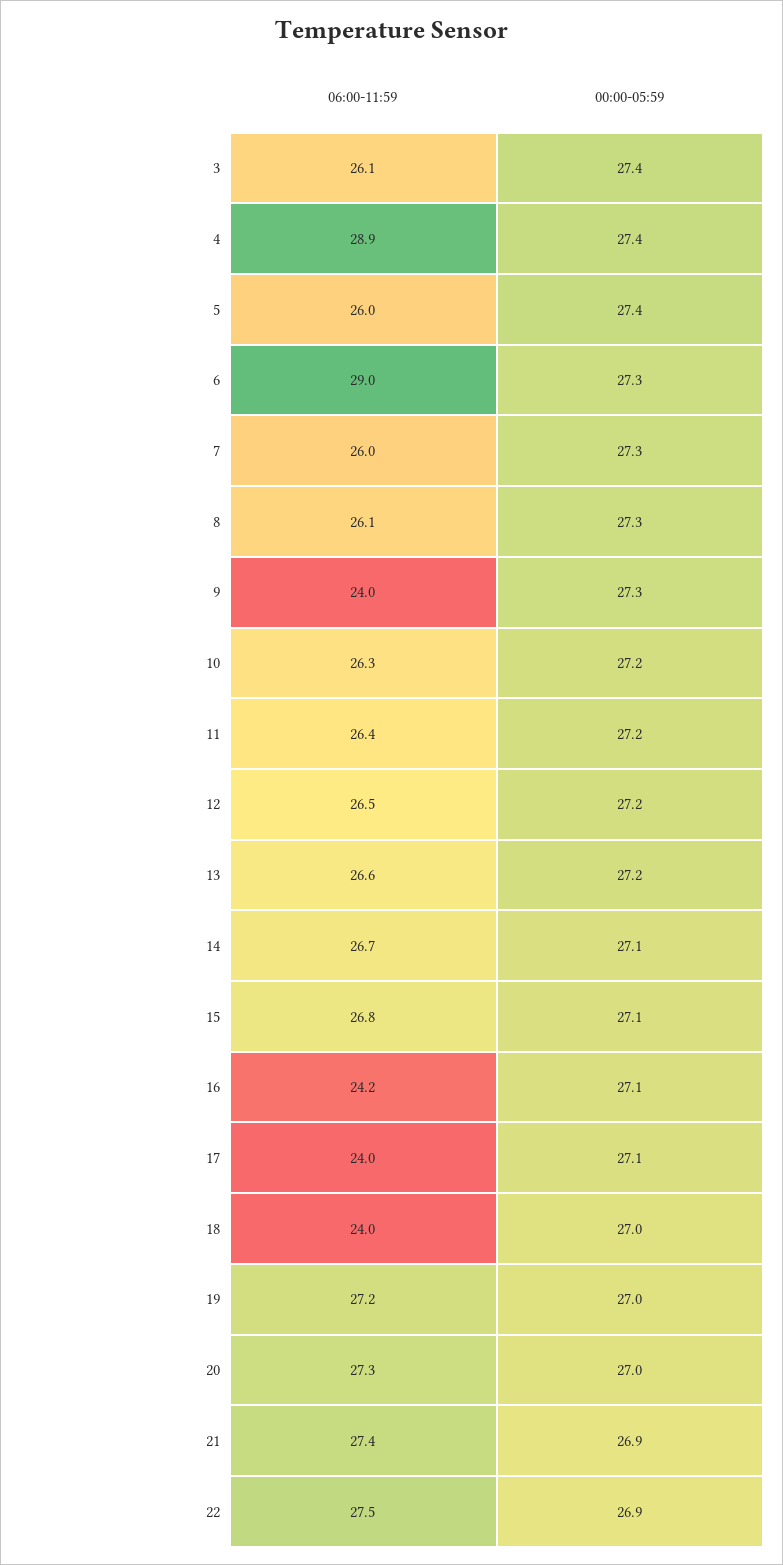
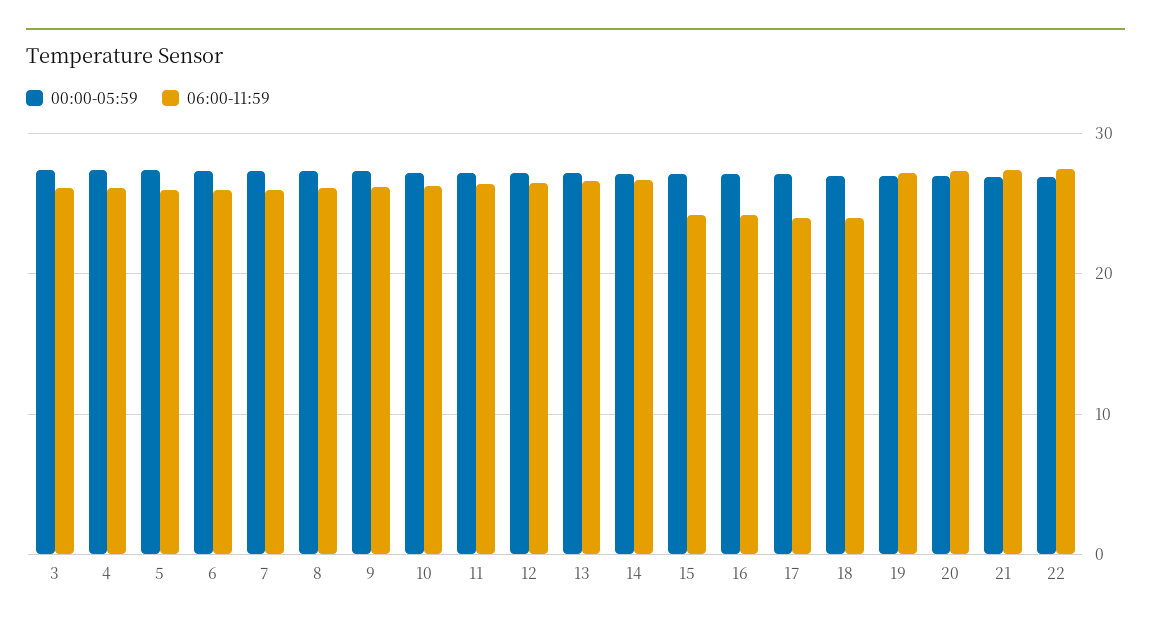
  {
    "06:00-11:59": {
      "3": 26.1,
-     "4": 28.9,
+     "4": 26,
      "5": 26,
-     "6": 29,
+     "6": 26,
      "7": 26,
      "8": 26.1,
-     "9": 24,
+     "9": 26,
      "10": 26.3,
      "11": 26.4,
      "12": 26.5,
      "13": 26.6,
      "14": 26.7,
-     "15": 26.8,
+     "15": 24,
      "16": 24.2,
      "17": 24,
      "18": 24,
      "19": 27.2,
      "20": 27.3,
      "21": 27.4,
      "22": 27.5
    },
    "00:00-05:59": {
      "3": 27.4,
      "4": 27.4,
      "5": 27.4,
      "6": 27.3,
      "7": 27.3,
      "8": 27.3,
      "9": 27.3,
      "10": 27.2,
      "11": 27.2,
      "12": 27.2,
      "13": 27.2,
      "14": 27.1,
      "15": 27.1,
      "16": 27.1,
      "17": 27.1,
      "18": 27,
      "19": 27,
      "20": 27,
      "21": 26.9,
      "22": 26.9
    }
  }

